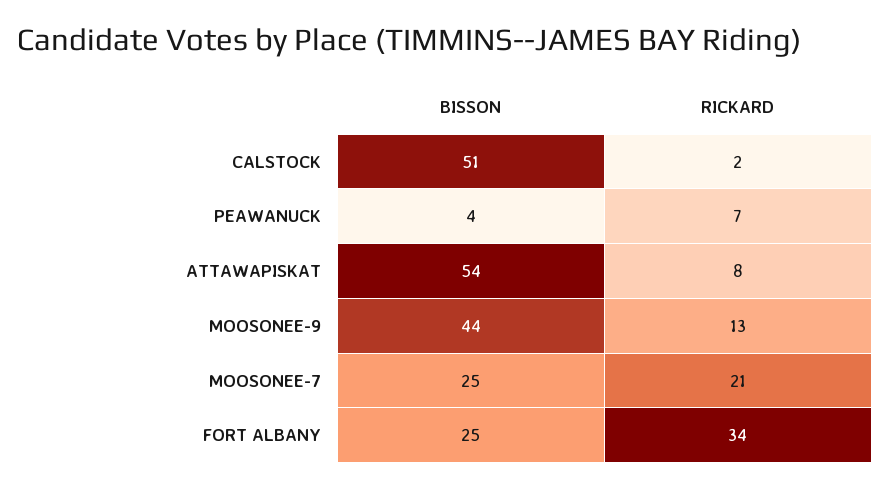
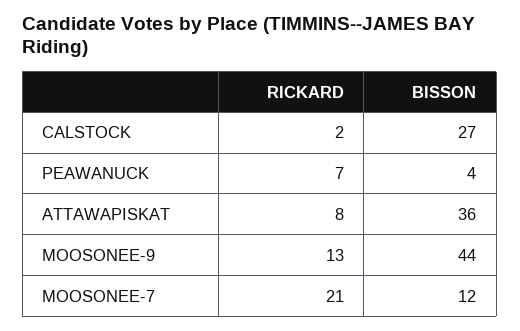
  {
    "BISSON": {
-     "CALSTOCK": 51,
+     "CALSTOCK": 27,
      "PEAWANUCK": 4,
-     "ATTAWAPISKAT": 54,
+     "ATTAWAPISKAT": 36,
      "MOOSONEE-9": 44,
-     "MOOSONEE-7": 25,
+     "MOOSONEE-7": 12
-     "FORT ALBANY": 25
    },
    "RICKARD": {
      "CALSTOCK": 2,
      "PEAWANUCK": 7,
      "ATTAWAPISKAT": 8,
      "MOOSONEE-9": 13,
-     "MOOSONEE-7": 21,
+     "MOOSONEE-7": 21
-     "FORT ALBANY": 34
    }
  }

